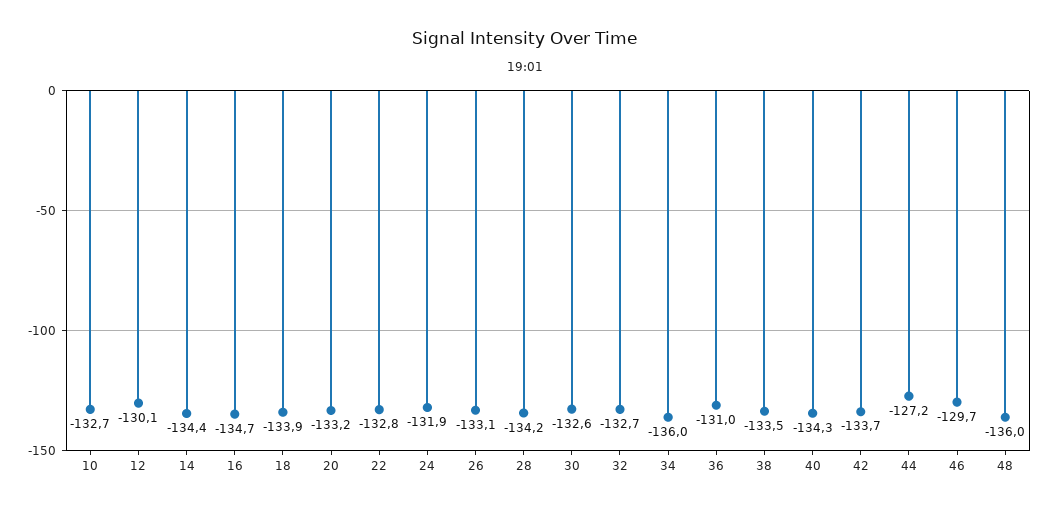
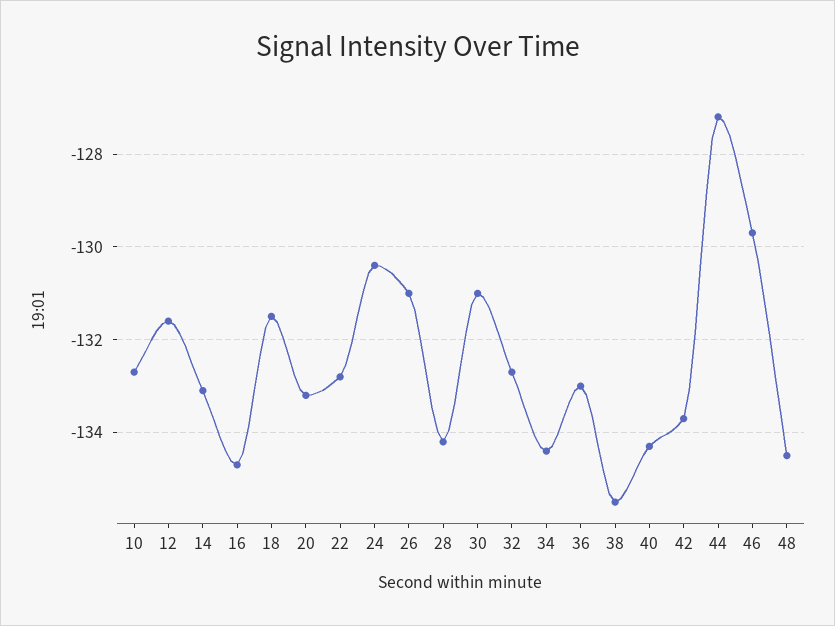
  {
    "10": -132.7,
-   "12": -130.1,
+   "12": -131.5,
-   "14": -134.4,
+   "14": -133,
    "16": -134.7,
-   "18": -133.9,
+   "18": -131.5,
    "20": -133.2,
    "22": -132.8,
-   "24": -131.9,
+   "24": -130.5,
-   "26": -133.1,
+   "26": -131,
    "28": -134.2,
-   "30": -132.6,
+   "30": -131,
    "32": -132.7,
-   "34": -136,
+   "34": -134.5,
-   "36": -131,
+   "36": -133,
-   "38": -133.5,
+   "38": -135.5,
    "40": -134.3,
    "42": -133.7,
    "44": -127.2,
    "46": -129.7,
-   "48": -136
+   "48": -134.5
  }

